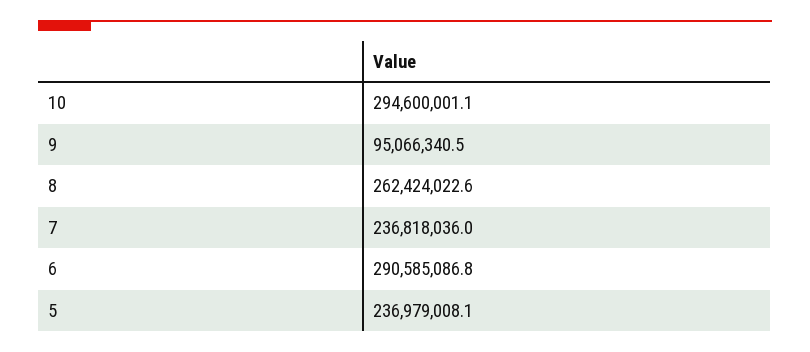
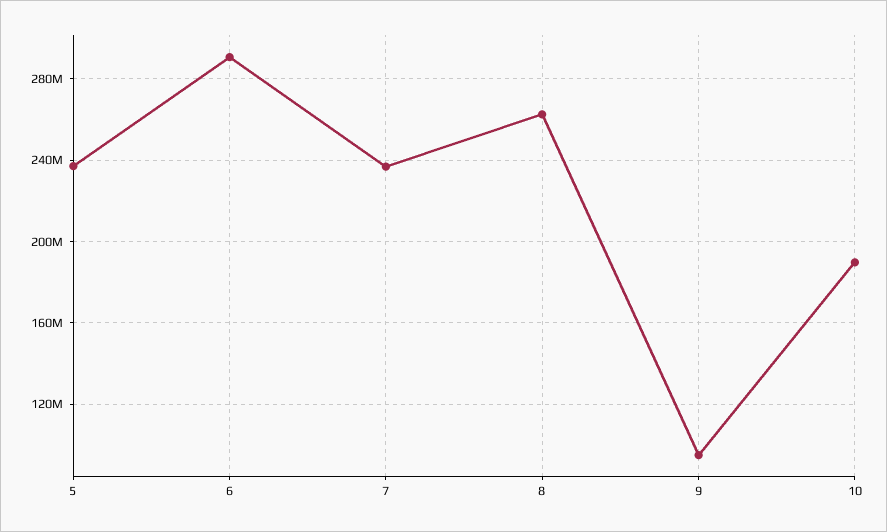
  {
-   "10": 294600001.1,
+   "10": 190000000,
    "9": 95066340.5,
    "8": 262424022.6,
    "7": 236818036,
    "6": 290585086.8,
    "5": 236979008.1
  }

